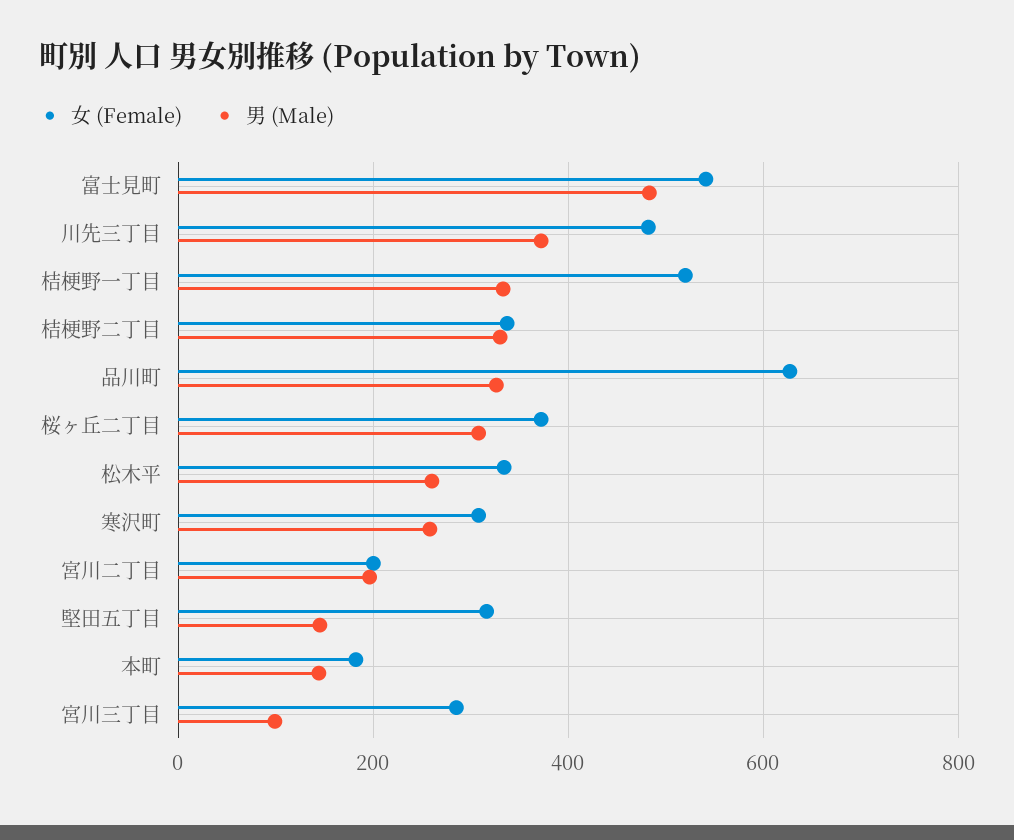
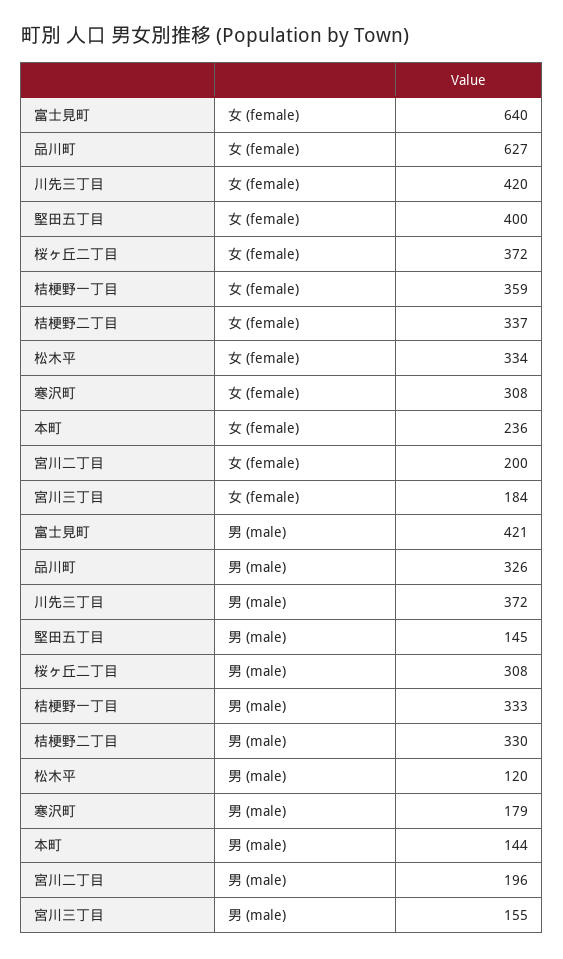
  {
    "女 (Female)": {
-     "富士見町": 540,
+     "富士見町": 640,
-     "川先三丁目": 480,
+     "川先三丁目": 420,
-     "桔梗野一丁目": 520,
+     "桔梗野一丁目": 359,
      "桔梗野二丁目": 337,
      "品川町": 627,
      "桜ヶ丘二丁目": 372,
      "松木平": 334,
      "寒沢町": 308,
      "宮川二丁目": 200,
-     "堅田五丁目": 320,
+     "堅田五丁目": 400,
-     "本町": 180,
+     "本町": 236,
-     "宮川三丁目": 280
+     "宮川三丁目": 184
    },
    "男 (Male)": {
-     "富士見町": 480,
+     "富士見町": 421,
      "川先三丁目": 372,
      "桔梗野一丁目": 333,
      "桔梗野二丁目": 330,
      "品川町": 326,
      "桜ヶ丘二丁目": 308,
-     "松木平": 260,
+     "松木平": 120,
-     "寒沢町": 260,
+     "寒沢町": 179,
      "宮川二丁目": 196,
      "堅田五丁目": 145,
      "本町": 144,
-     "宮川三丁目": 100
+     "宮川三丁目": 155
    }
  }

